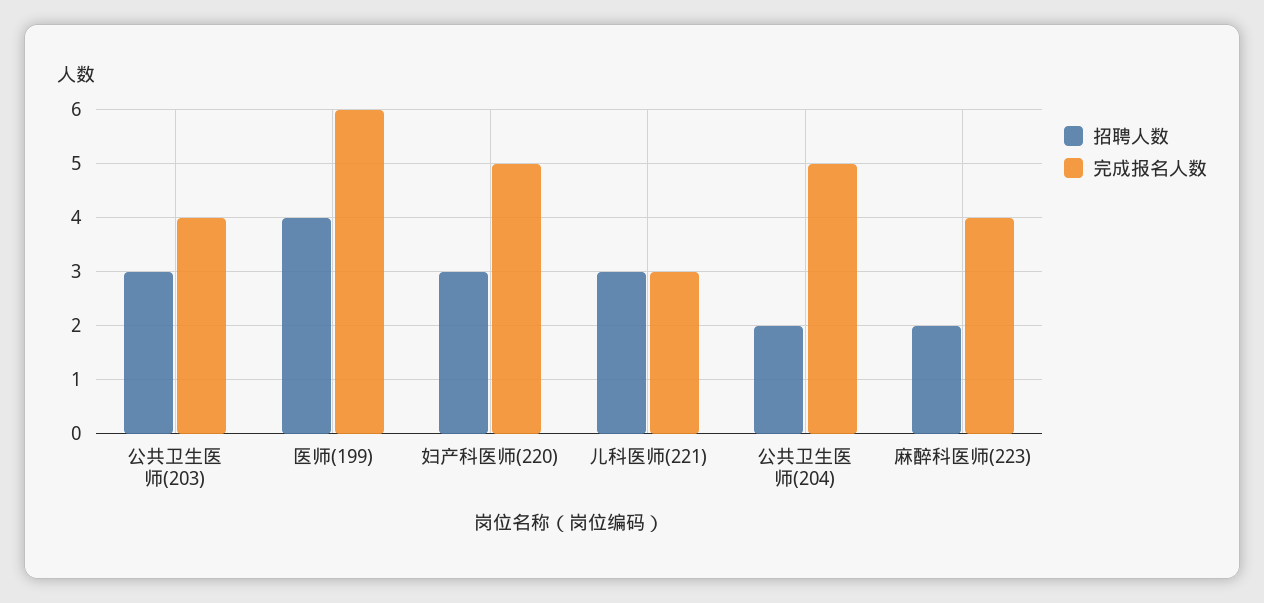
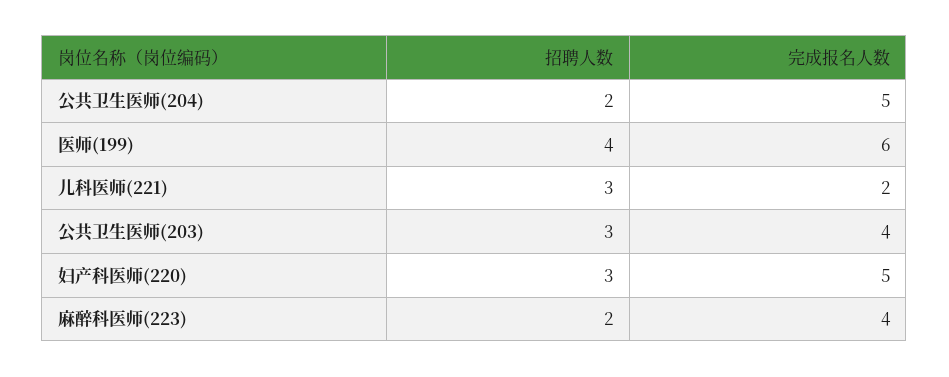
  {
    "招聘人数": {
      "公共卫生医师(203)": 3,
      "医师(199)": 4,
      "妇产科医师(220)": 3,
      "儿科医师(221)": 3,
      "公共卫生医师(204)": 2,
      "麻醉科医师(223)": 2
    },
    "完成报名人数": {
      "公共卫生医师(203)": 4,
      "医师(199)": 6,
      "妇产科医师(220)": 5,
-     "儿科医师(221)": 3,
+     "儿科医师(221)": 2,
      "公共卫生医师(204)": 5,
      "麻醉科医师(223)": 4
    }
  }

